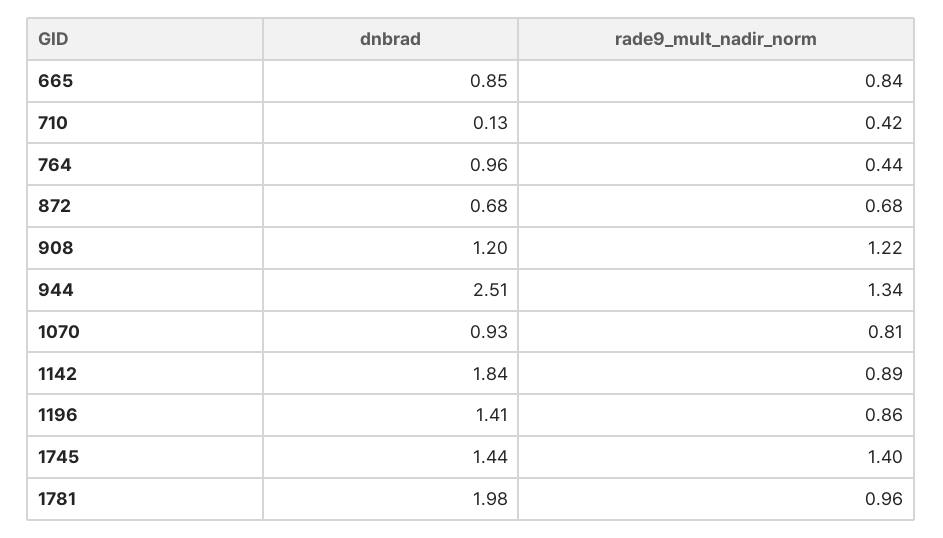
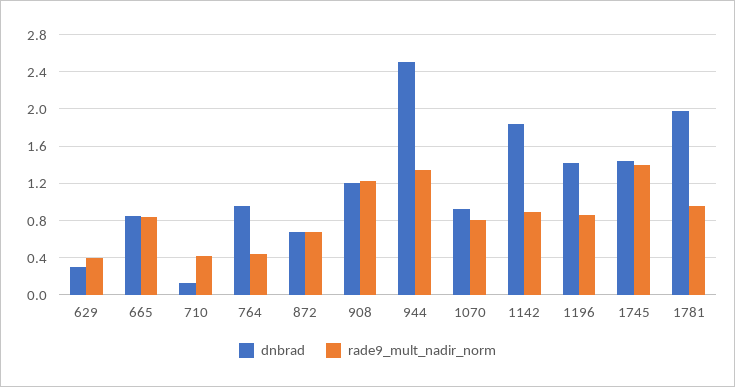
  {
    "dnbrad": {
      "665": 0.85,
      "710": 0.13,
      "764": 0.96,
      "872": 0.68,
      "908": 1.2,
      "944": 2.51,
      "1070": 0.93,
      "1142": 1.84,
      "1196": 1.41,
      "1745": 1.44,
-     "1781": 1.98
+     "1781": 1.98,
+     "629": 0.3
    },
    "rade9_mult_nadir_norm": {
      "665": 0.84,
      "710": 0.42,
      "764": 0.44,
      "872": 0.68,
      "908": 1.22,
      "944": 1.34,
      "1070": 0.81,
      "1142": 0.89,
      "1196": 0.86,
      "1745": 1.4,
-     "1781": 0.96
+     "1781": 0.96,
+     "629": 0.4
    }
  }

